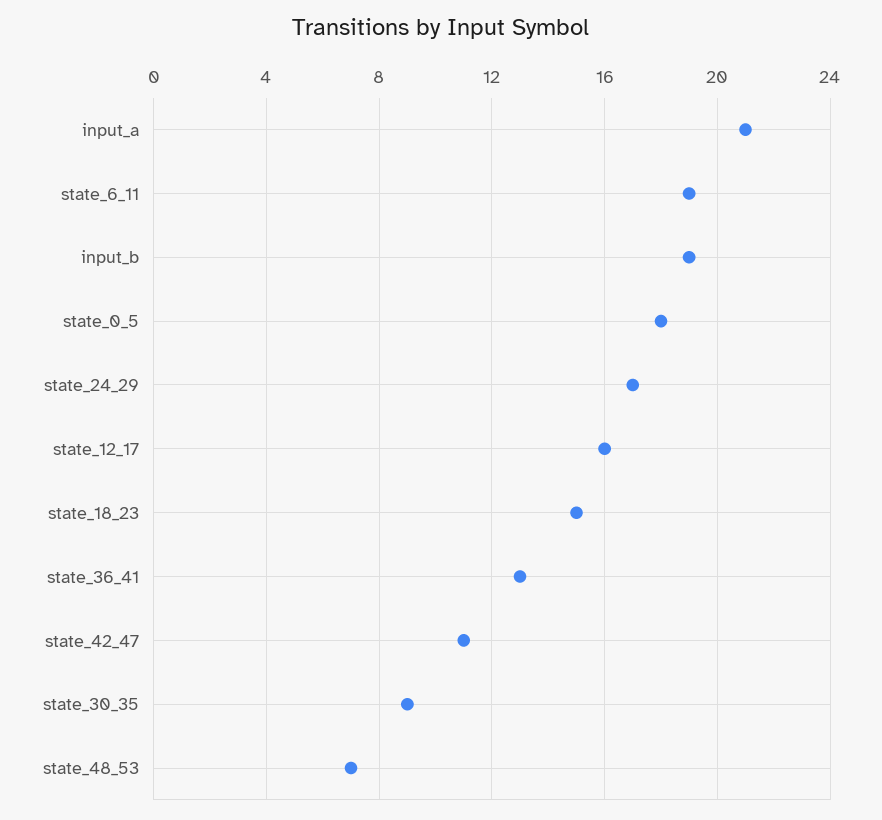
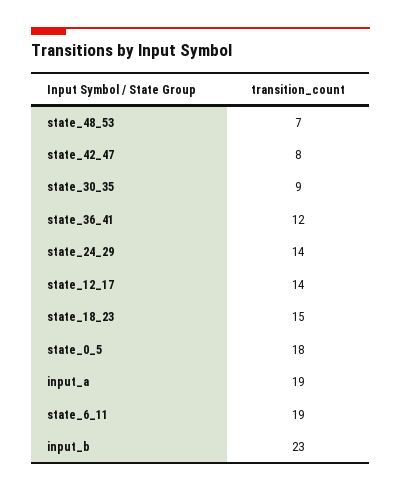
  {
-   "input_a": 21,
+   "input_a": 19,
    "state_6_11": 19,
-   "input_b": 19,
+   "input_b": 23,
    "state_0_5": 18,
-   "state_24_29": 17,
+   "state_24_29": 14,
-   "state_12_17": 16,
+   "state_12_17": 14,
    "state_18_23": 15,
-   "state_36_41": 13,
+   "state_36_41": 12,
-   "state_42_47": 11,
+   "state_42_47": 8,
    "state_30_35": 9,
    "state_48_53": 7
  }

